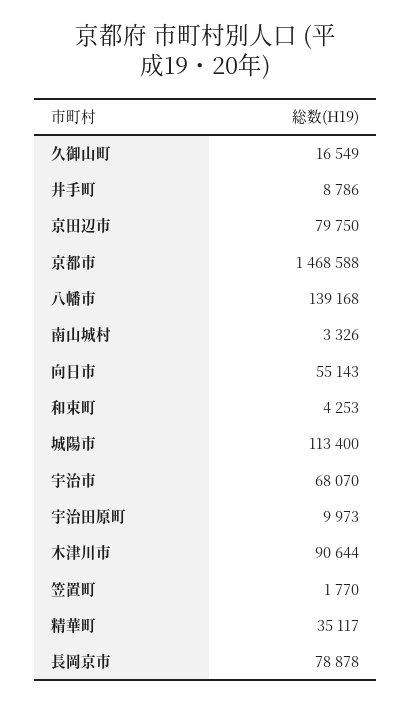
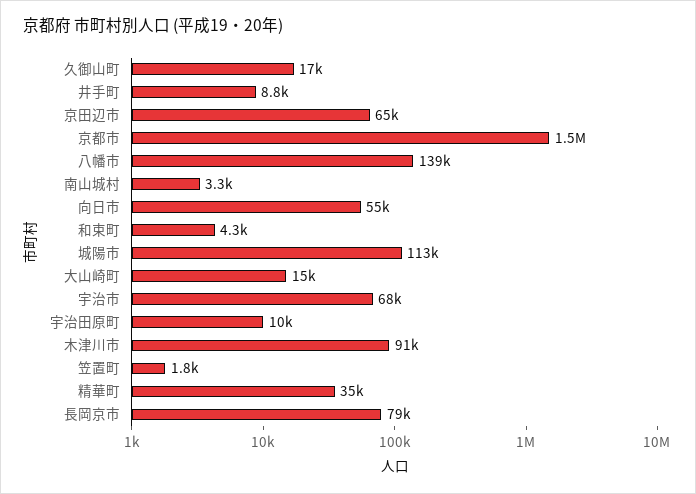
  {
    "久御山町": 16549,
    "井手町": 8786,
-   "京田辺市": 79750,
+   "京田辺市": 65000,
    "京都市": 1468588,
    "八幡市": 139168,
    "南山城村": 3326,
    "向日市": 55143,
    "和束町": 4253,
    "城陽市": 113400,
    "宇治市": 68070,
    "宇治田原町": 9973,
    "木津川市": 90644,
    "笠置町": 1770,
    "精華町": 35117,
-   "長岡京市": 78878
+   "長岡京市": 78878,
+   "大山崎町": 15000
  }

